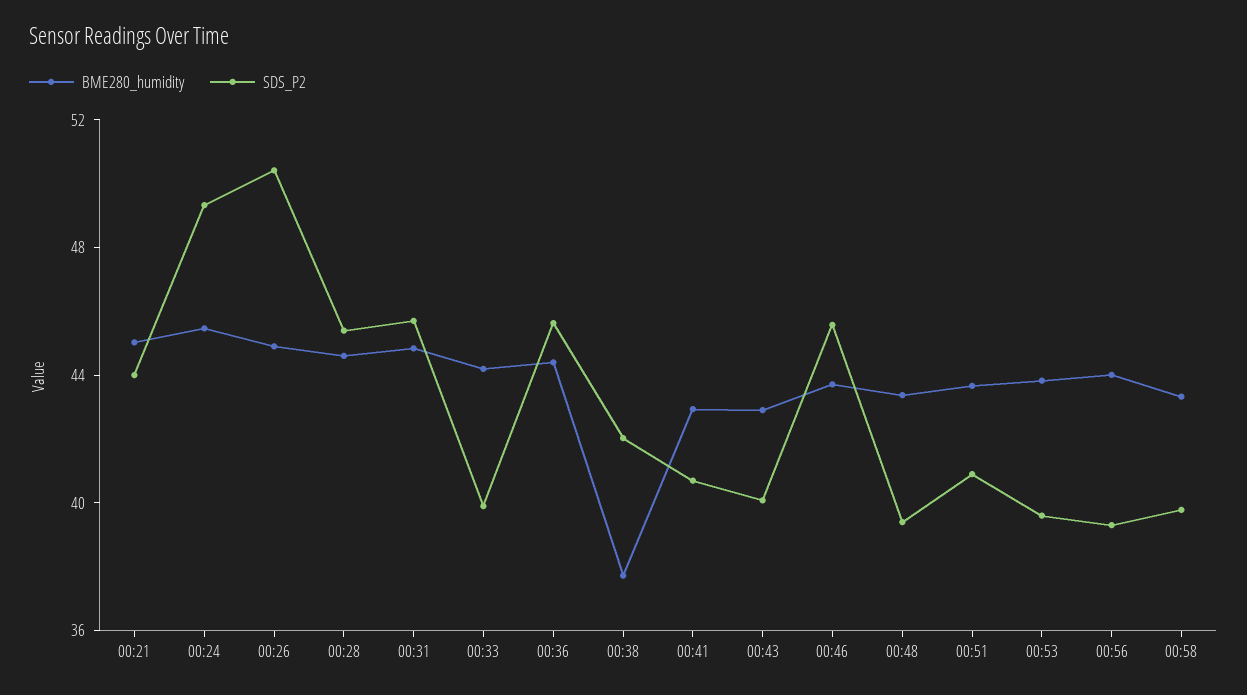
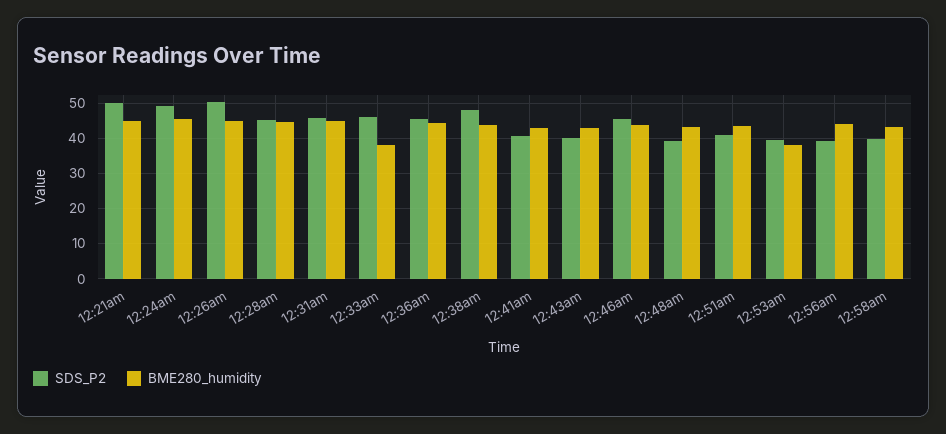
  {
    "BME280_humidity": {
      "00:21": 45,
      "00:24": 45,
      "00:26": 45,
      "00:28": 45,
      "00:31": 45,
-     "00:33": 44,
+     "00:33": 38,
      "00:36": 44,
-     "00:38": 38,
+     "00:38": 44,
      "00:41": 43,
      "00:43": 43,
      "00:46": 44,
      "00:48": 43,
      "00:51": 44,
-     "00:53": 44,
+     "00:53": 38,
      "00:56": 44,
      "00:58": 43
    },
    "SDS_P2": {
-     "00:21": 44,
+     "00:21": 50,
      "00:24": 49,
      "00:26": 50,
      "00:28": 45,
      "00:31": 46,
-     "00:33": 40,
+     "00:33": 46,
      "00:36": 46,
-     "00:38": 42,
+     "00:38": 48,
      "00:41": 41,
      "00:43": 40,
      "00:46": 46,
      "00:48": 39,
      "00:51": 41,
      "00:53": 40,
      "00:56": 39,
      "00:58": 40
    }
  }

